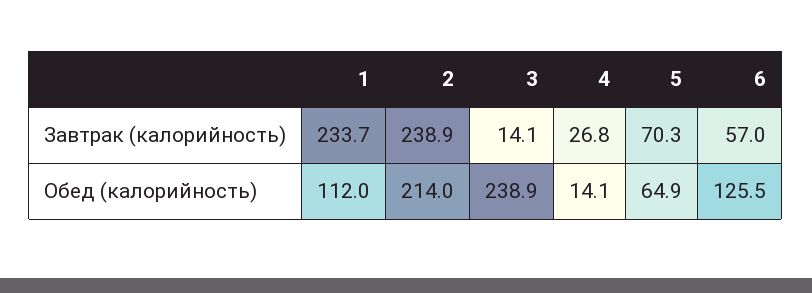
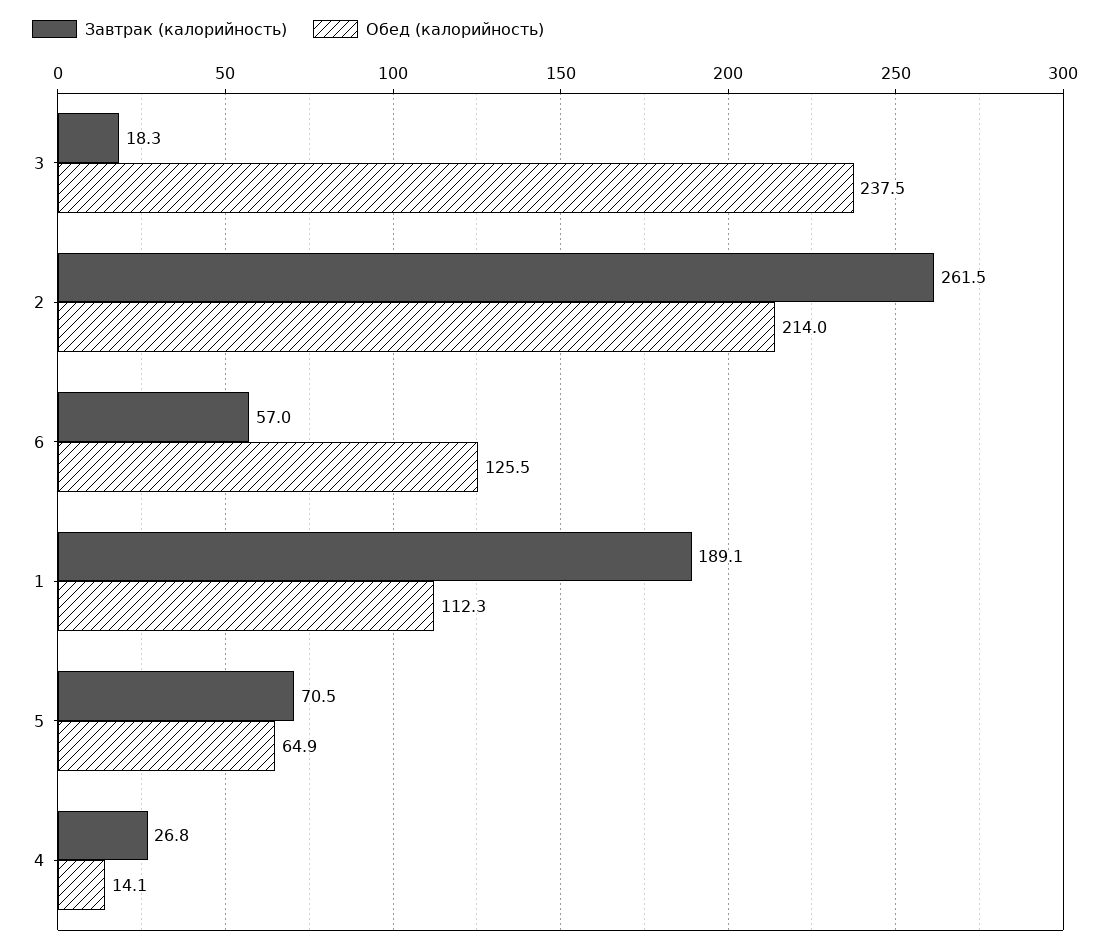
  {
    "Завтрак (калорийность)": {
-     "1": 233.7,
+     "1": 189.1,
-     "2": 238.9,
+     "2": 261.5,
-     "3": 14.1,
+     "3": 18.3,
      "4": 26.8,
-     "5": 70.3,
+     "5": 70.5,
      "6": 57
    },
    "Обед (калорийность)": {
-     "1": 112,
+     "1": 112.3,
      "2": 214,
-     "3": 238.9,
+     "3": 237.5,
      "4": 14.1,
      "5": 64.9,
      "6": 125.5
    }
  }

